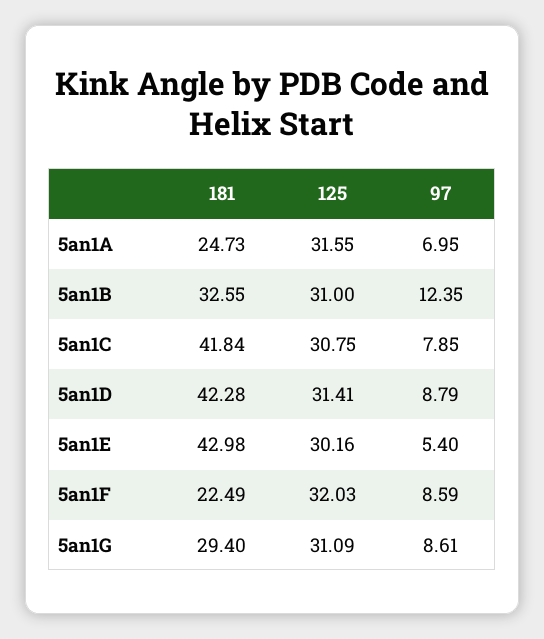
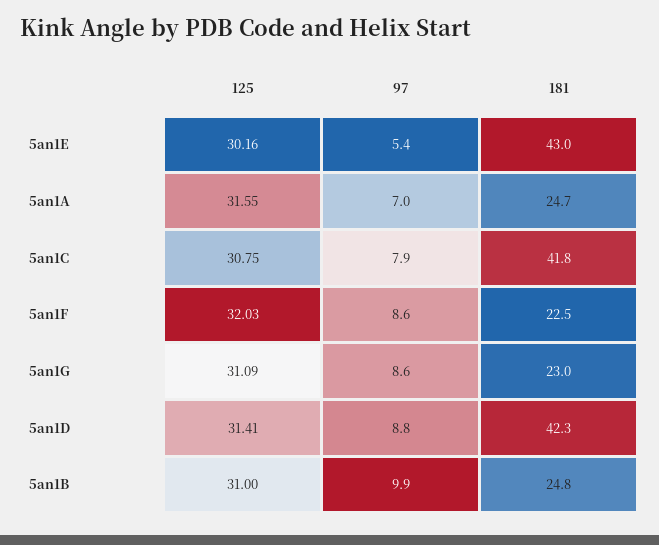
  {
    "181": {
      "5an1A": 24.73,
-     "5an1B": 32.55,
+     "5an1B": 24.8,
      "5an1C": 41.84,
      "5an1D": 42.28,
      "5an1E": 42.98,
      "5an1F": 22.49,
-     "5an1G": 29.4
+     "5an1G": 23
    },
    "125": {
      "5an1A": 31.55,
      "5an1B": 31,
      "5an1C": 30.75,
      "5an1D": 31.41,
      "5an1E": 30.16,
      "5an1F": 32.03,
      "5an1G": 31.09
    },
    "97": {
      "5an1A": 6.95,
-     "5an1B": 12.35,
+     "5an1B": 9.9,
      "5an1C": 7.85,
      "5an1D": 8.79,
      "5an1E": 5.4,
      "5an1F": 8.59,
      "5an1G": 8.61
    }
  }

